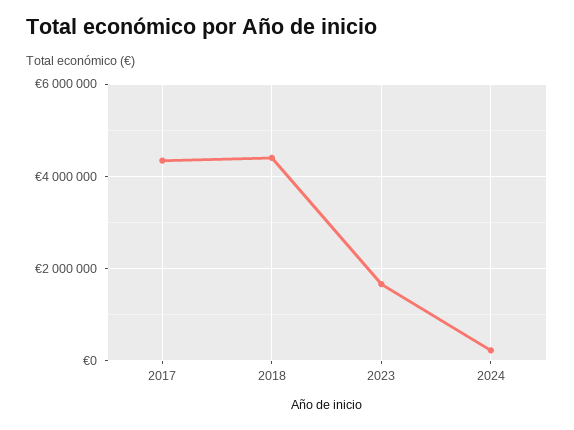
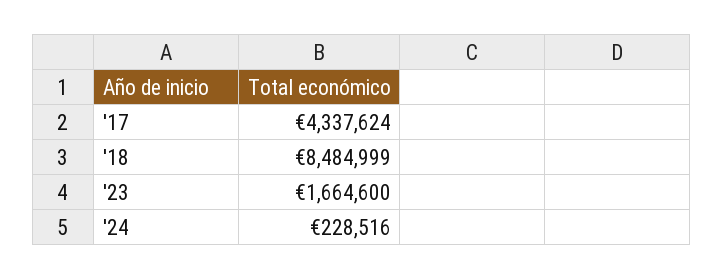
  {
    "2017": 4337624,
-   "2018": 4400000,
+   "2018": 8484999,
    "2023": 1664600,
    "2024": 228516
  }

